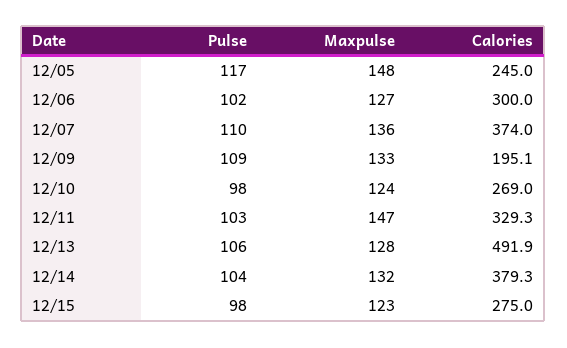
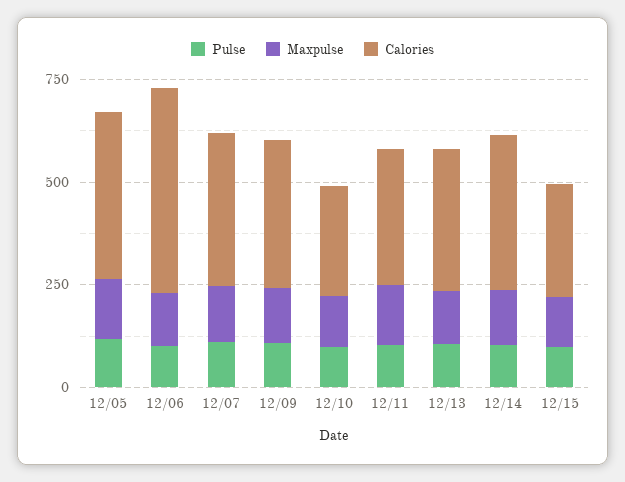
  {
    "Pulse": {
      "12/05": 117,
      "12/06": 102,
      "12/07": 110,
      "12/09": 109,
      "12/10": 98,
      "12/11": 103,
      "12/13": 106,
      "12/14": 104,
      "12/15": 98
    },
    "Maxpulse": {
      "12/05": 148,
      "12/06": 127,
      "12/07": 136,
      "12/09": 133,
      "12/10": 124,
      "12/11": 147,
      "12/13": 128,
      "12/14": 132,
      "12/15": 123
    },
    "Calories": {
-     "12/05": 245,
+     "12/05": 400,
-     "12/06": 300,
+     "12/06": 500,
      "12/07": 374,
-     "12/09": 195.1,
+     "12/09": 350,
      "12/10": 269,
      "12/11": 329.3,
-     "12/13": 491.9,
+     "12/13": 350,
      "12/14": 379.3,
      "12/15": 275
    }
  }

